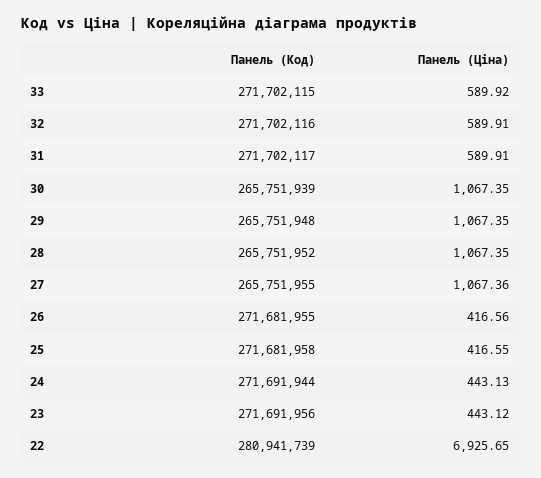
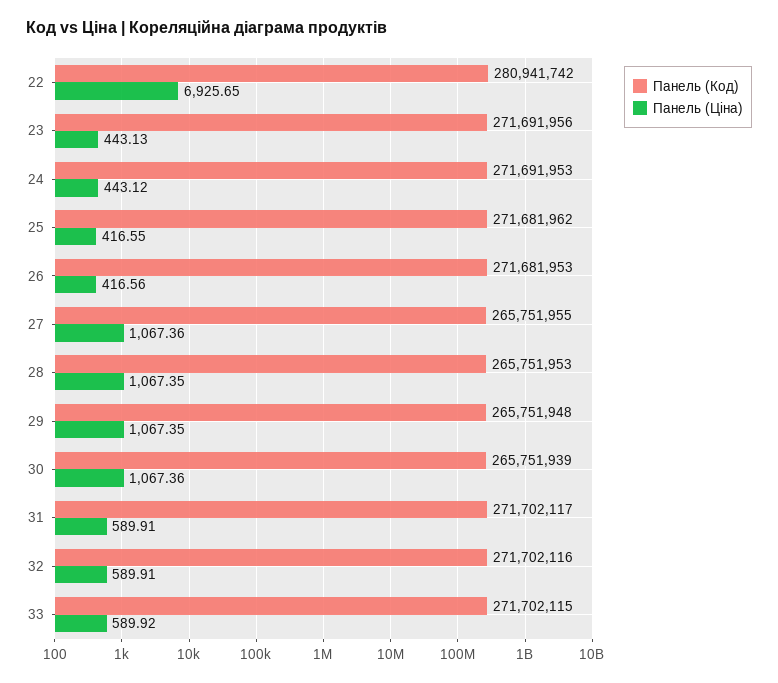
  {
    "Панель (Код)": {
      "33": 271702115,
      "32": 271702116,
      "31": 271702117,
      "30": 265751939,
      "29": 265751948,
-     "28": 265751952,
+     "28": 265751953,
      "27": 265751955,
-     "26": 271681955,
+     "26": 271681953,
-     "25": 271681958,
+     "25": 271681962,
-     "24": 271691944,
+     "24": 271691953,
      "23": 271691956,
-     "22": 280941739
+     "22": 280941742
    },
    "Панель (Ціна)": {
      "33": 589.92,
      "32": 589.91,
      "31": 589.91,
-     "30": 1067.35,
+     "30": 1067.36,
      "29": 1067.35,
      "28": 1067.35,
      "27": 1067.36,
      "26": 416.56,
      "25": 416.55,
-     "24": 443.13,
+     "24": 443.12,
-     "23": 443.12,
+     "23": 443.13,
      "22": 6925.65
    }
  }

